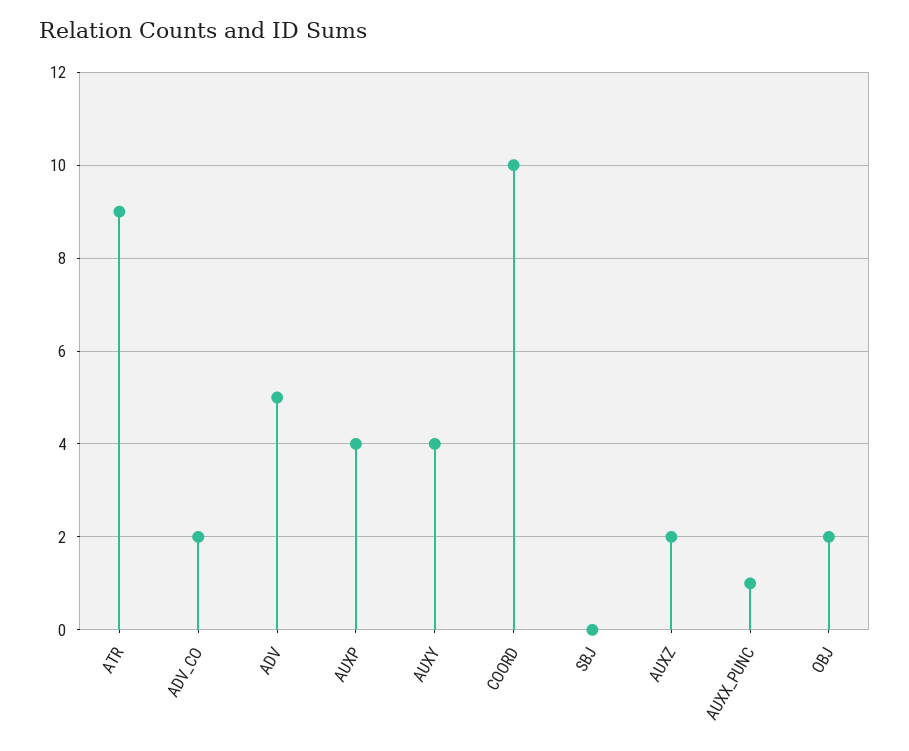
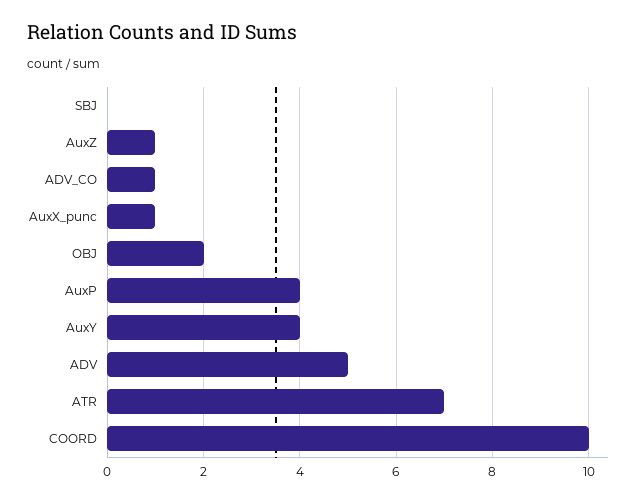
  {
-   "ATR": 9,
+   "ATR": 7,
-   "ADV_CO": 2,
+   "ADV_CO": 1,
    "ADV": 5,
    "AUXP": 4,
    "AUXY": 4,
    "COORD": 10,
    "SBJ": 0,
-   "AUXZ": 2,
+   "AUXZ": 1,
    "AUXX_PUNC": 1,
    "OBJ": 2
  }

